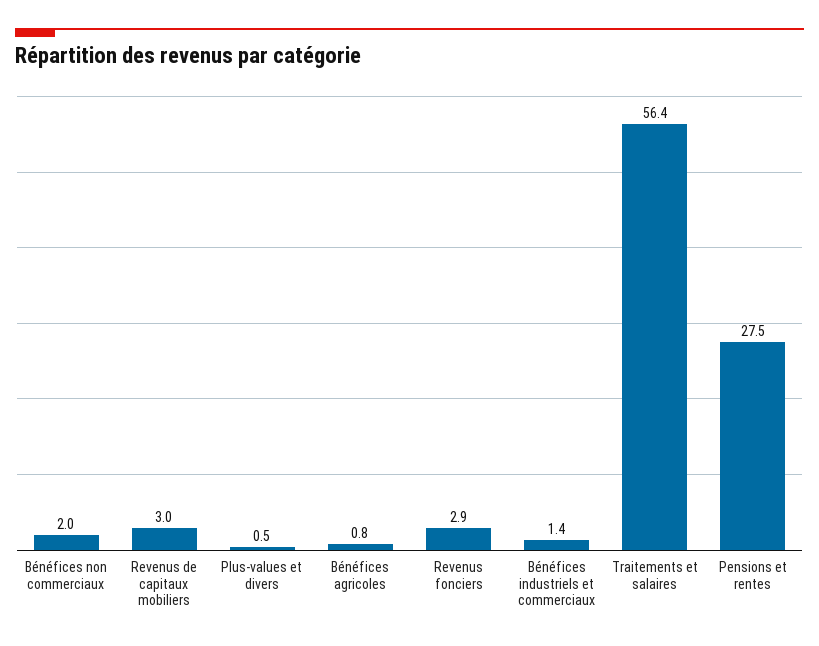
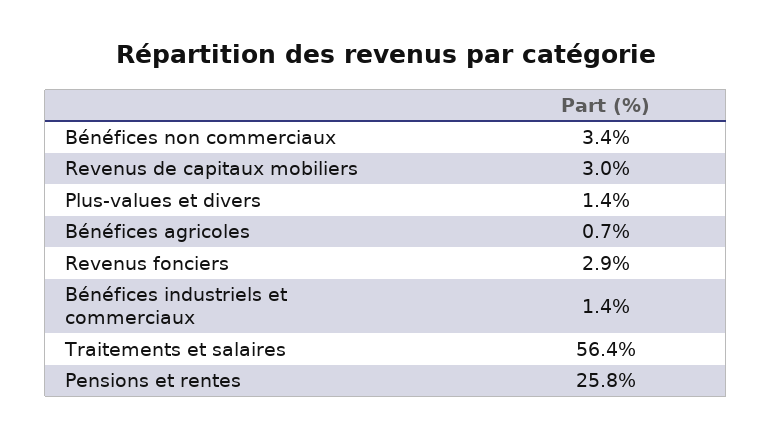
  {
-   "Bénéfices non commerciaux": 2,
+   "Bénéfices non commerciaux": 3.4,
    "Revenus de capitaux mobiliers": 3,
-   "Plus-values et divers": 0.5,
+   "Plus-values et divers": 1.4,
-   "Bénéfices agricoles": 0.8,
+   "Bénéfices agricoles": 0.7,
    "Revenus fonciers": 2.9,
    "Bénéfices industriels et commerciaux": 1.4,
    "Traitements et salaires": 56.4,
-   "Pensions et rentes": 27.5
+   "Pensions et rentes": 25.8
  }

